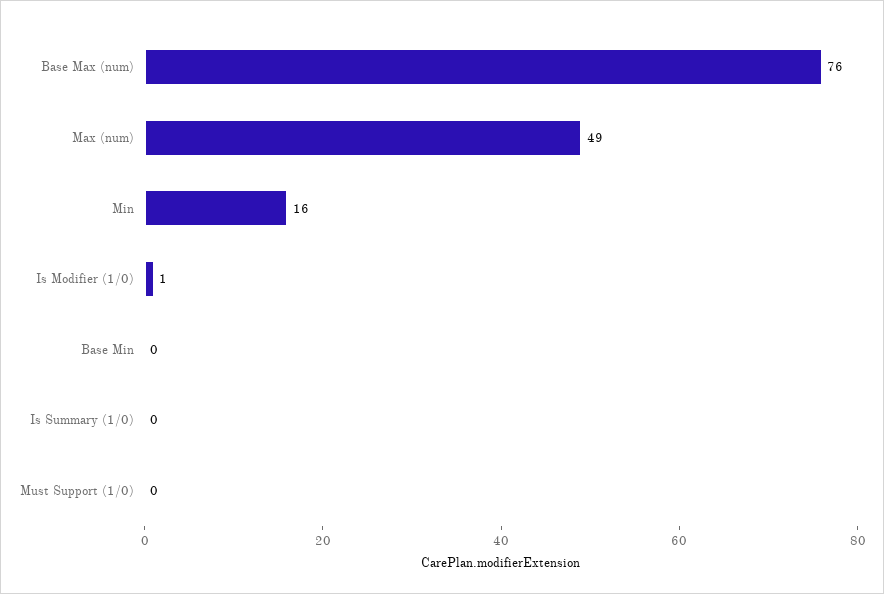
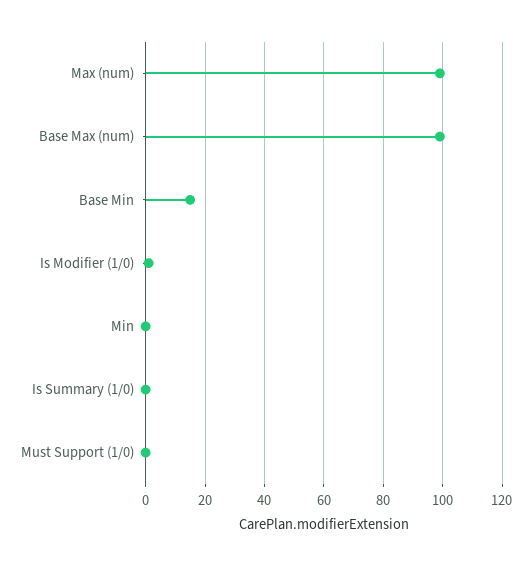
  {
-   "Base Max (num)": 76,
+   "Base Max (num)": 100,
-   "Max (num)": 49,
+   "Max (num)": 100,
-   "Min": 16,
+   "Min": 0,
    "Is Modifier (1/0)": 1,
-   "Base Min": 0,
+   "Base Min": 15,
    "Is Summary (1/0)": 0,
    "Must Support (1/0)": 0
  }

